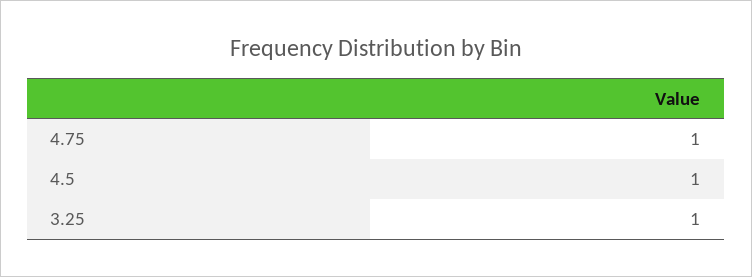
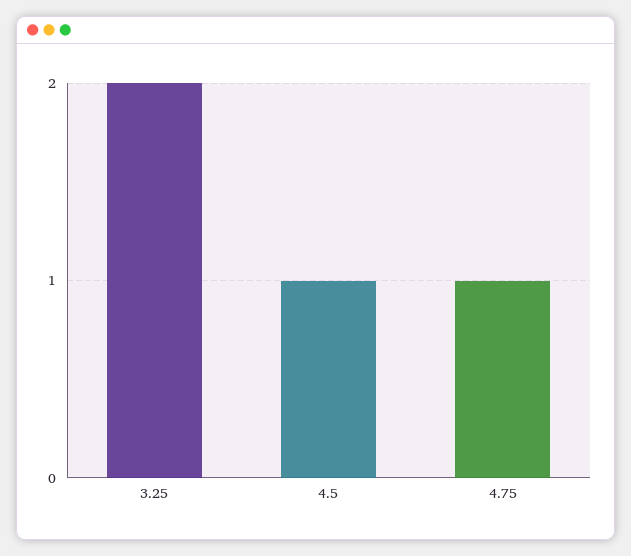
  {
    "4.75": 1,
    "4.5": 1,
-   "3.25": 1
+   "3.25": 2
  }

